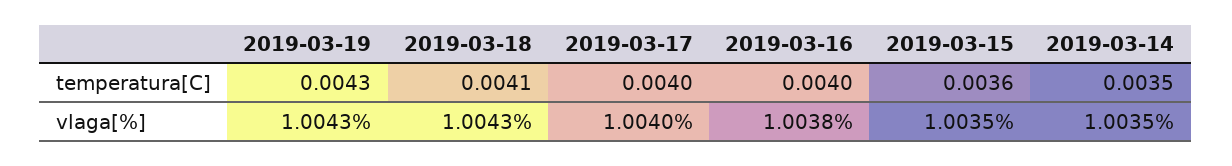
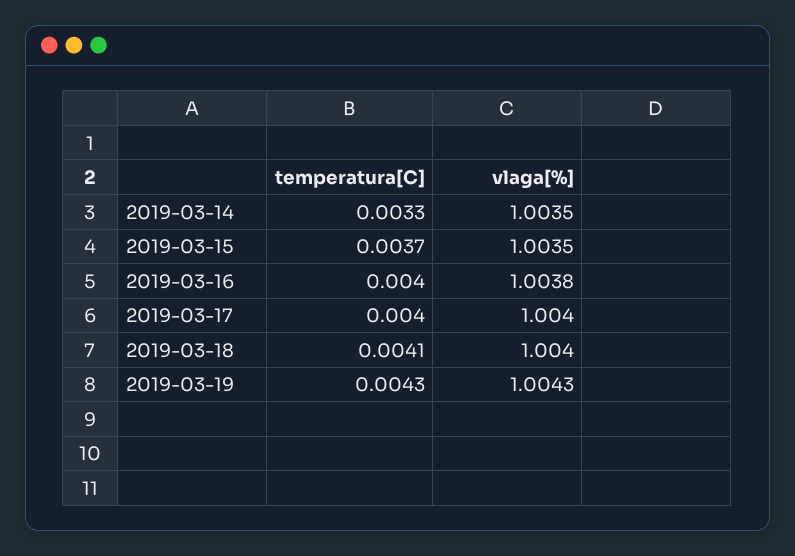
  {
    "2019-03-19": {
      "temperatura[C]": 0.0043,
      "vlaga[%]": 1.0043
    },
    "2019-03-18": {
      "temperatura[C]": 0.0041,
-     "vlaga[%]": 1.0043
+     "vlaga[%]": 1.004
    },
    "2019-03-17": {
      "temperatura[C]": 0.004,
      "vlaga[%]": 1.004
    },
    "2019-03-16": {
      "temperatura[C]": 0.004,
      "vlaga[%]": 1.0038
    },
    "2019-03-15": {
-     "temperatura[C]": 0.0036,
+     "temperatura[C]": 0.0037,
      "vlaga[%]": 1.0035
    },
    "2019-03-14": {
-     "temperatura[C]": 0.0035,
+     "temperatura[C]": 0.0033,
      "vlaga[%]": 1.0035
    }
  }

